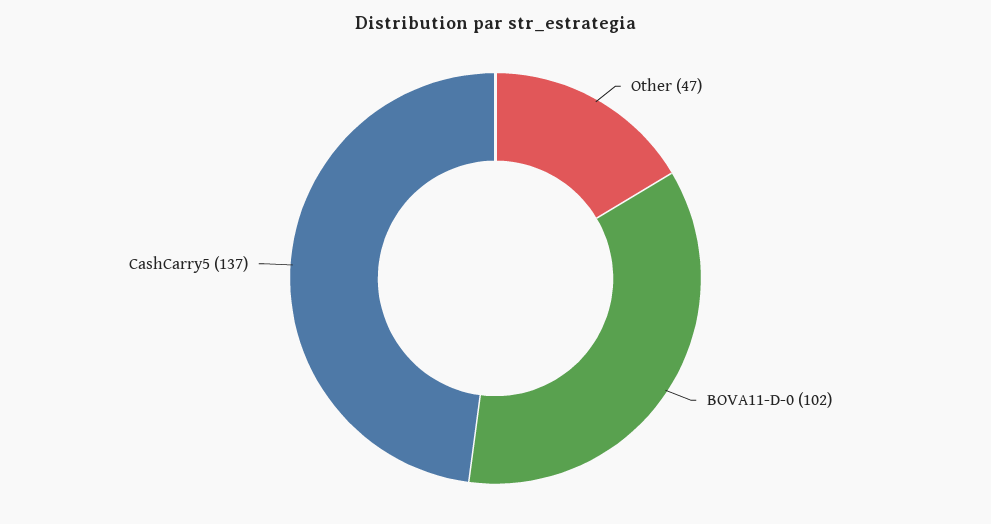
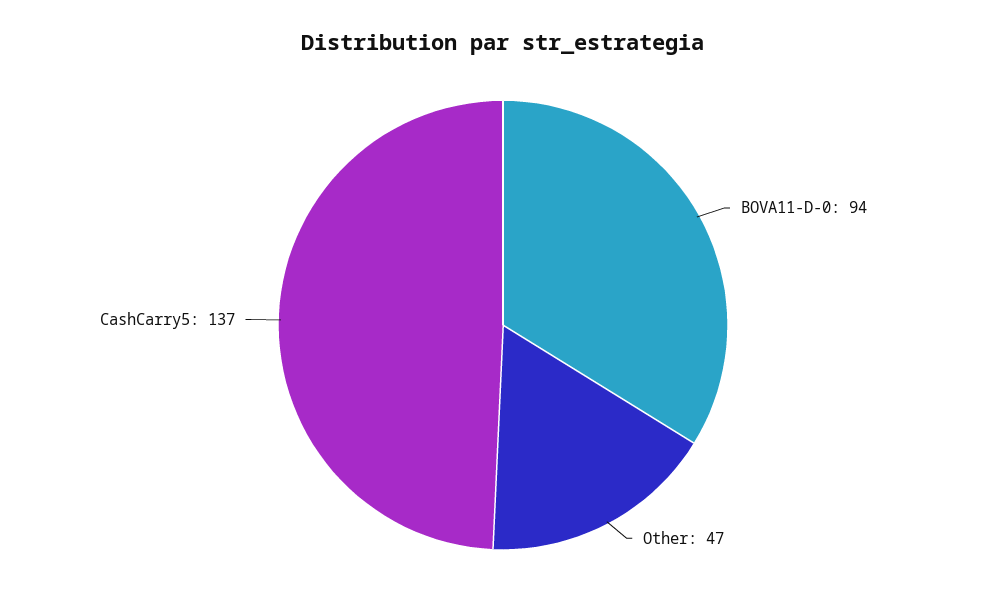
  {
    "Other": 47,
-   "BOVA11-D-0": 102,
+   "BOVA11-D-0": 94,
    "CashCarry5": 137
  }

